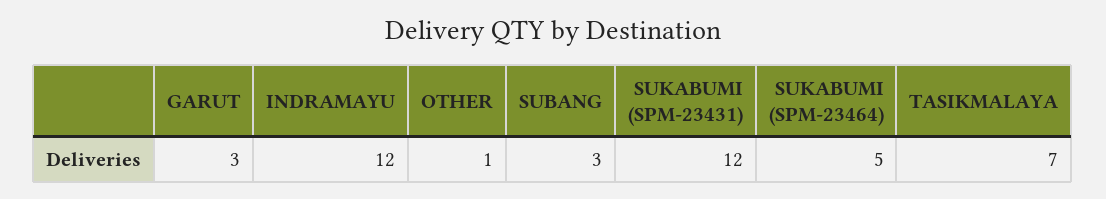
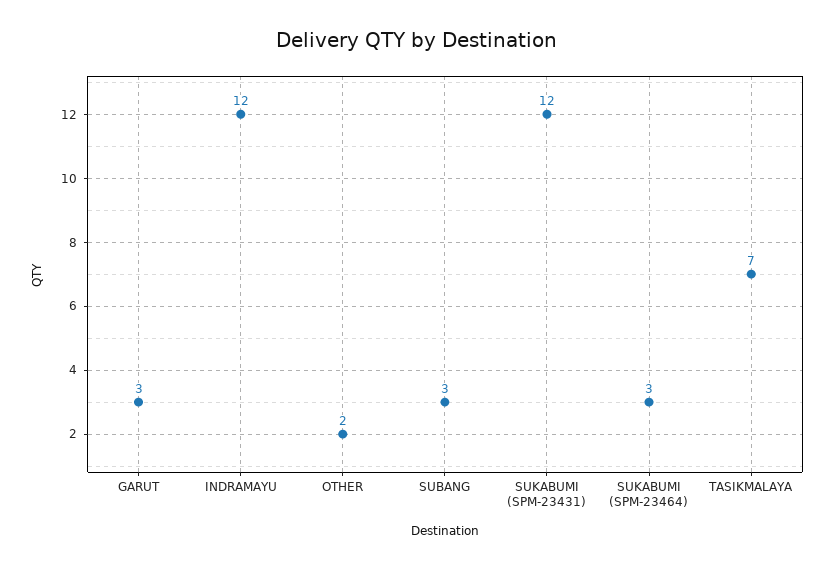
  {
    "GARUT": 3,
    "INDRAMAYU": 12,
-   "OTHER": 1,
+   "OTHER": 2,
    "SUBANG": 3,
    "SUKABUMI (SPM-23431)": 12,
-   "SUKABUMI (SPM-23464)": 5,
+   "SUKABUMI (SPM-23464)": 3,
    "TASIKMALAYA": 7
  }

